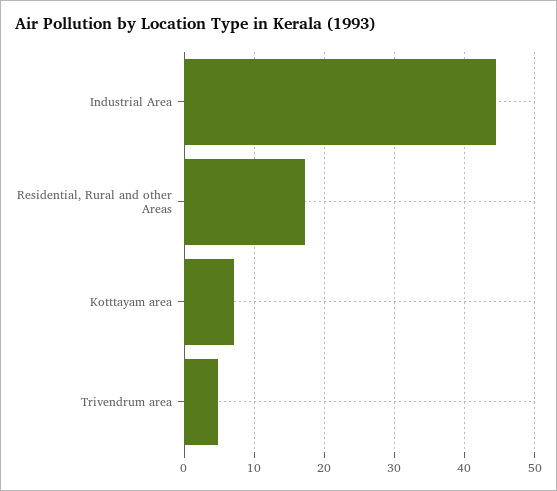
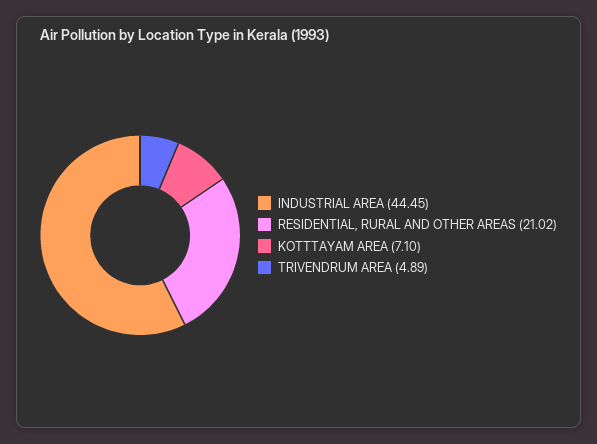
  {
    "Industrial Area": 44.45,
-   "Residential, Rural and other Areas": 17,
+   "Residential, Rural and other Areas": 21.02,
    "Kotttayam area": 7.1,
    "Trivendrum area": 4.89
  }

